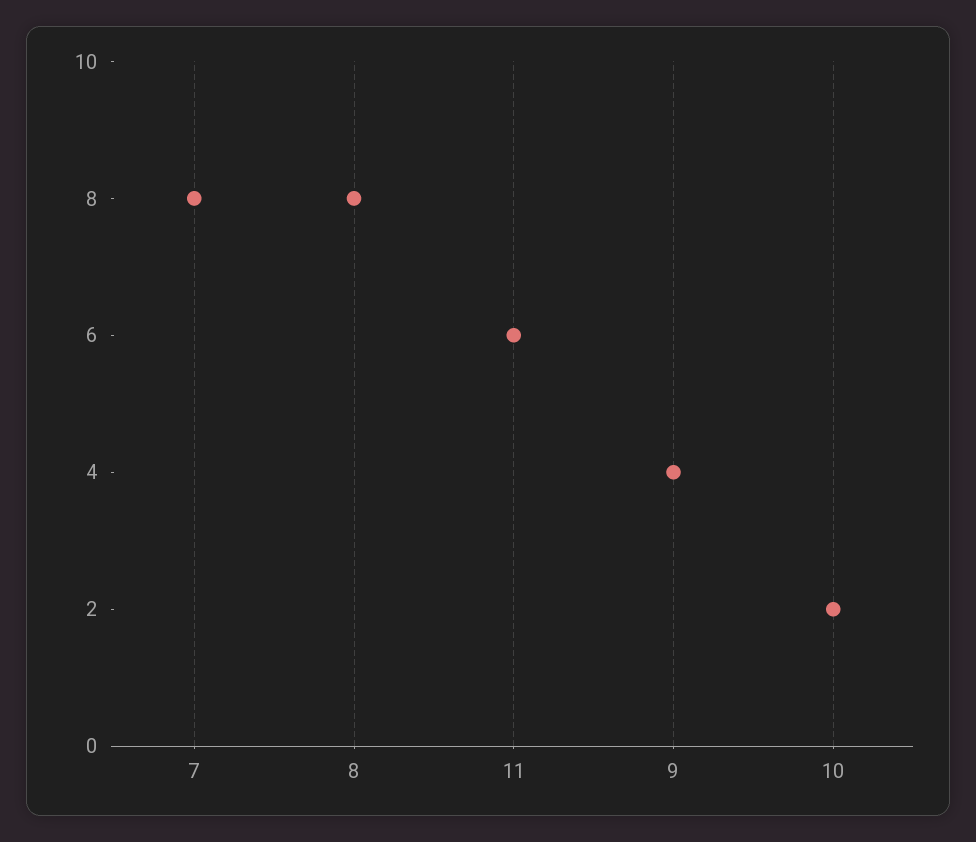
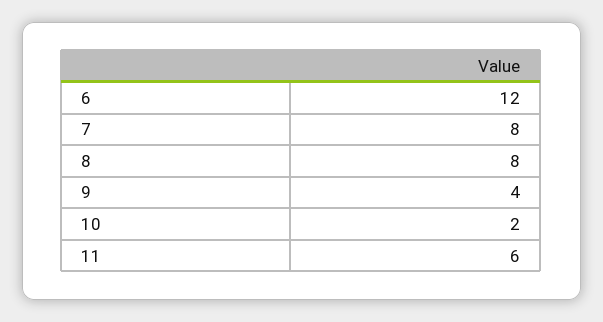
  {
    "7": 8,
    "8": 8,
    "11": 6,
    "9": 4,
-   "10": 2
+   "10": 2,
+   "6": 12
  }

